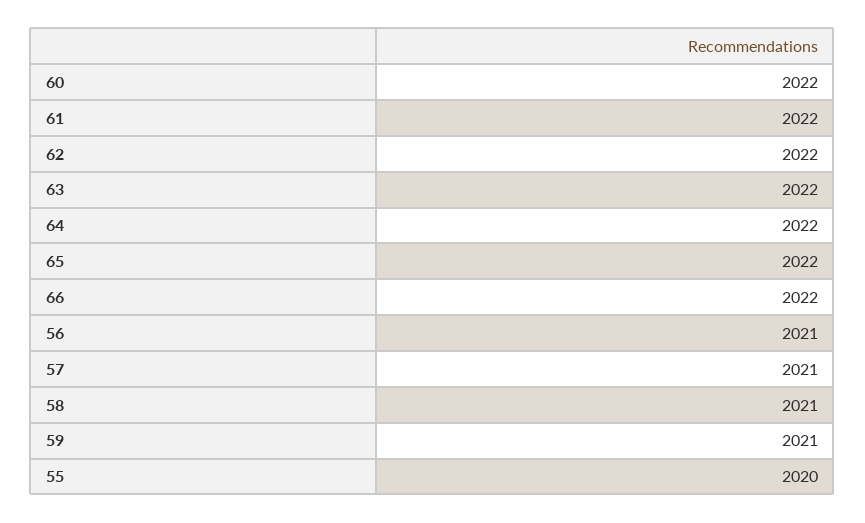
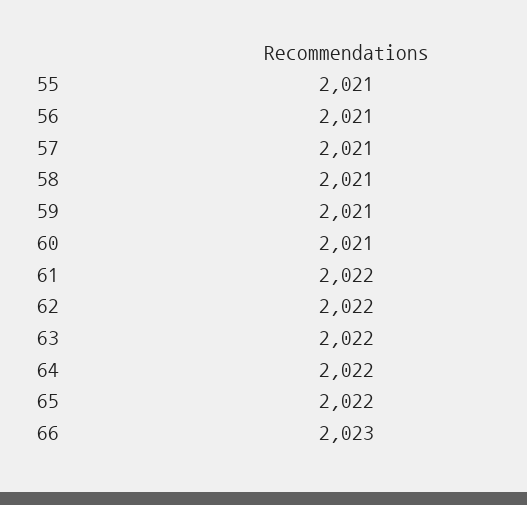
  {
-   "60": 2022,
+   "60": 2021,
    "61": 2022,
    "62": 2022,
    "63": 2022,
    "64": 2022,
    "65": 2022,
-   "66": 2022,
+   "66": 2023,
    "56": 2021,
    "57": 2021,
    "58": 2021,
    "59": 2021,
-   "55": 2020
+   "55": 2021
  }

